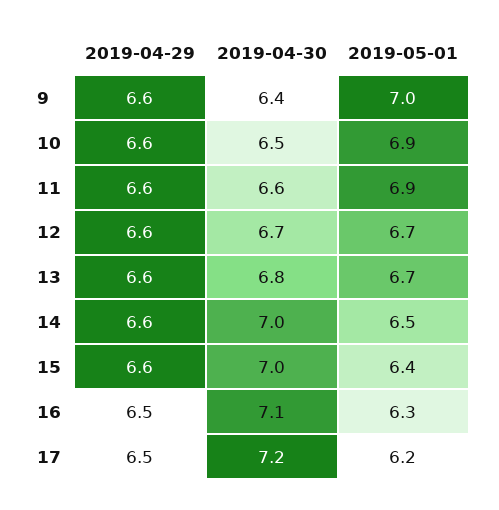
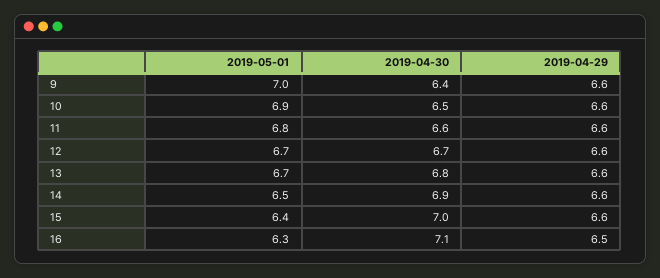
  {
    "2019-04-29": {
      "9": 6.6,
      "10": 6.6,
      "11": 6.6,
      "12": 6.6,
      "13": 6.6,
      "14": 6.6,
      "15": 6.6,
-     "16": 6.5,
+     "16": 6.5
-     "17": 6.5
    },
    "2019-04-30": {
      "9": 6.4,
      "10": 6.5,
      "11": 6.6,
      "12": 6.7,
      "13": 6.8,
-     "14": 7,
+     "14": 6.9,
      "15": 7,
-     "16": 7.1,
+     "16": 7.1
-     "17": 7.2
    },
    "2019-05-01": {
      "9": 7,
      "10": 6.9,
-     "11": 6.9,
+     "11": 6.8,
      "12": 6.7,
      "13": 6.7,
      "14": 6.5,
      "15": 6.4,
-     "16": 6.3,
+     "16": 6.3
-     "17": 6.2
    }
  }

